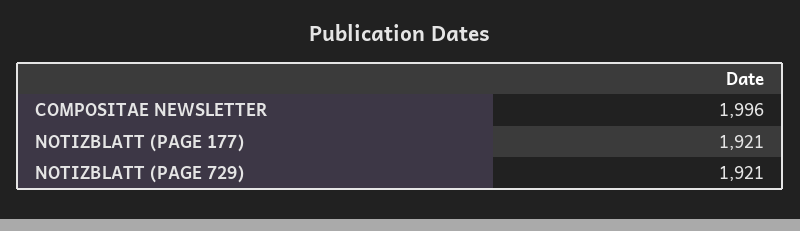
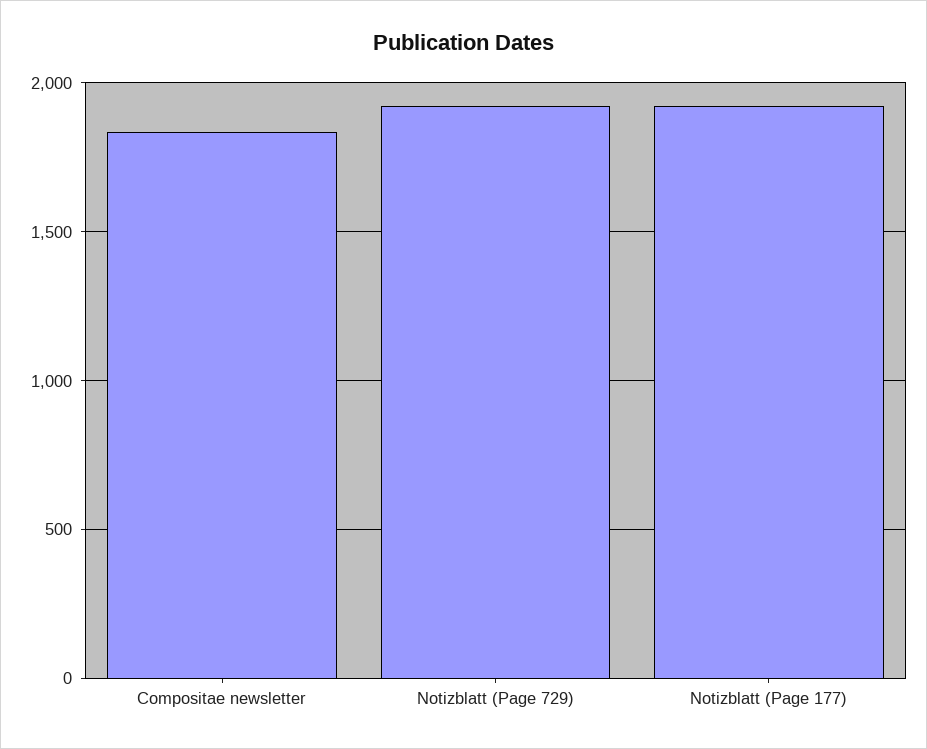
  {
-   "COMPOSITAE NEWSLETTER": 1996,
+   "COMPOSITAE NEWSLETTER": 1850,
    "NOTIZBLATT (PAGE 177)": 1921,
    "NOTIZBLATT (PAGE 729)": 1921
  }

